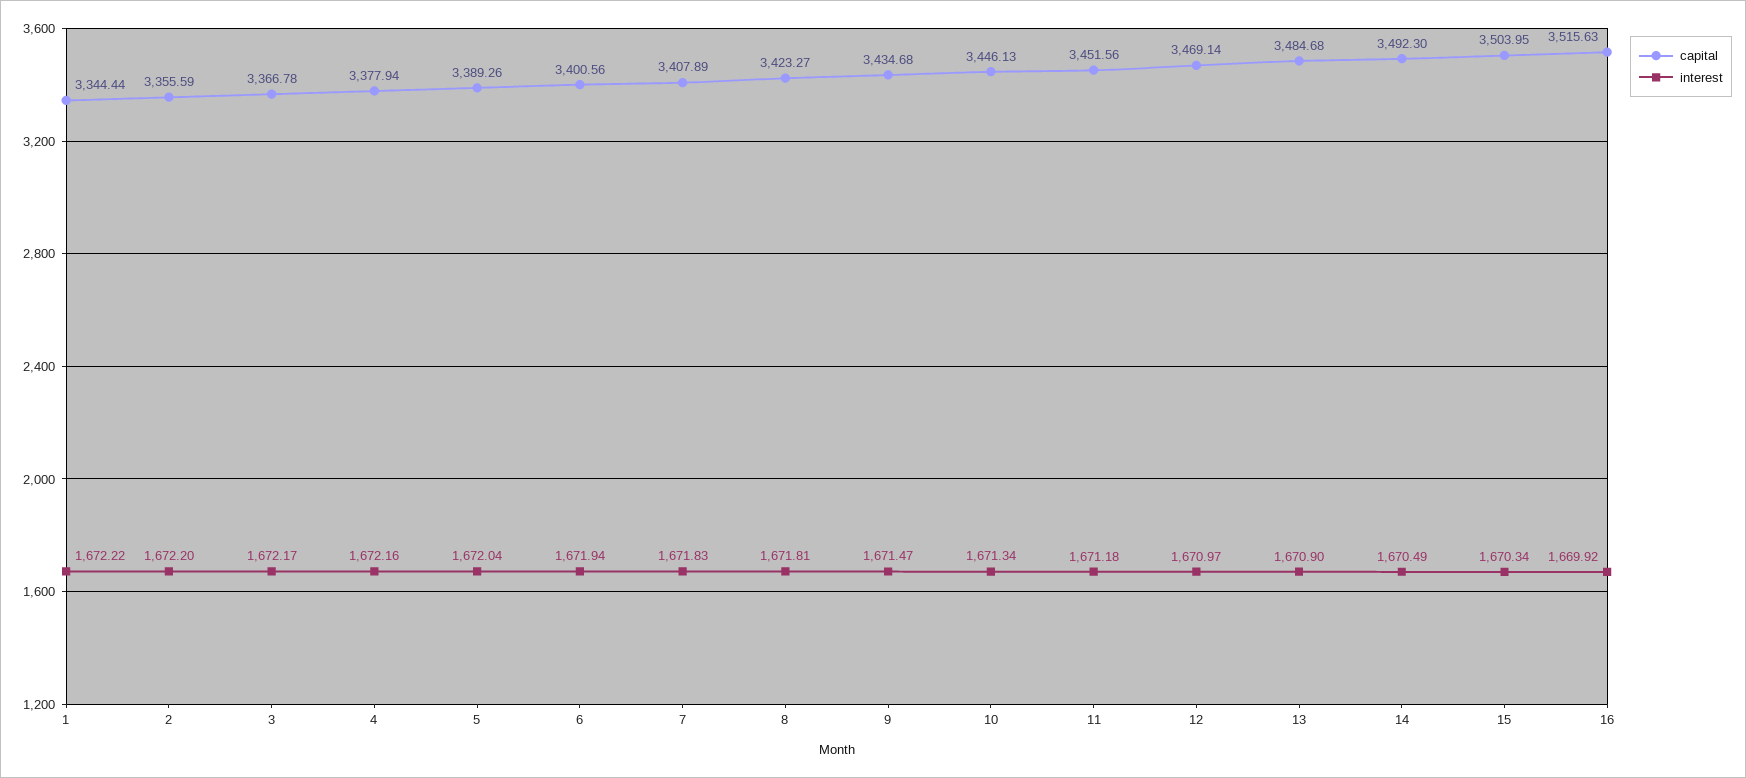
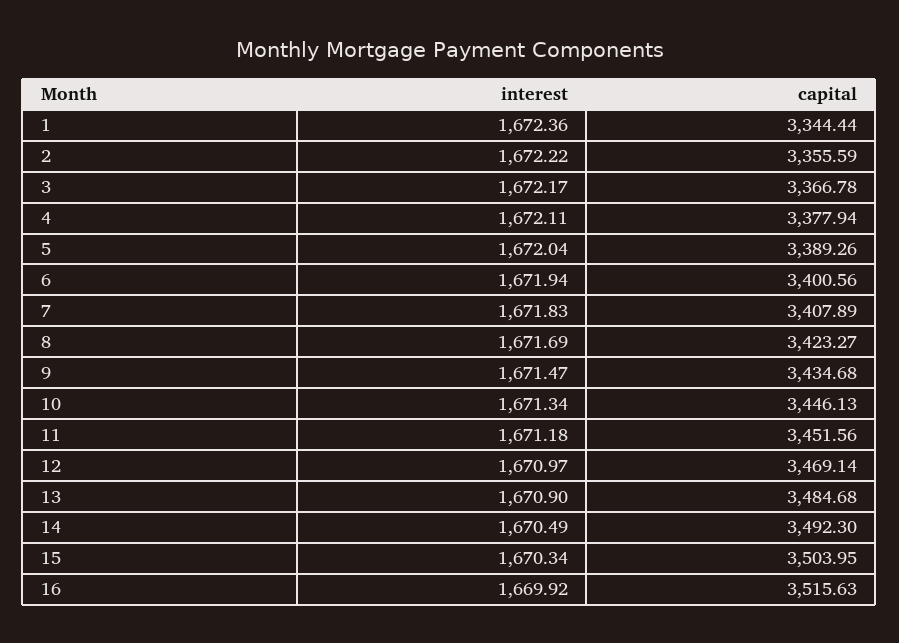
  {
    "capital": {
      "1": 3344.44,
      "2": 3355.59,
      "3": 3366.78,
      "4": 3377.94,
      "5": 3389.26,
      "6": 3400.56,
      "7": 3407.89,
      "8": 3423.27,
      "9": 3434.68,
      "10": 3446.13,
      "11": 3451.56,
      "12": 3469.14,
      "13": 3484.68,
      "14": 3492.3,
      "15": 3503.95,
      "16": 3515.63
    },
    "interest": {
-     "1": 1672.22,
+     "1": 1672.36,
-     "2": 1672.2,
+     "2": 1672.22,
      "3": 1672.17,
-     "4": 1672.16,
+     "4": 1672.11,
      "5": 1672.04,
      "6": 1671.94,
      "7": 1671.83,
-     "8": 1671.81,
+     "8": 1671.69,
      "9": 1671.47,
      "10": 1671.34,
      "11": 1671.18,
      "12": 1670.97,
      "13": 1670.9,
      "14": 1670.49,
      "15": 1670.34,
      "16": 1669.92
    }
  }

